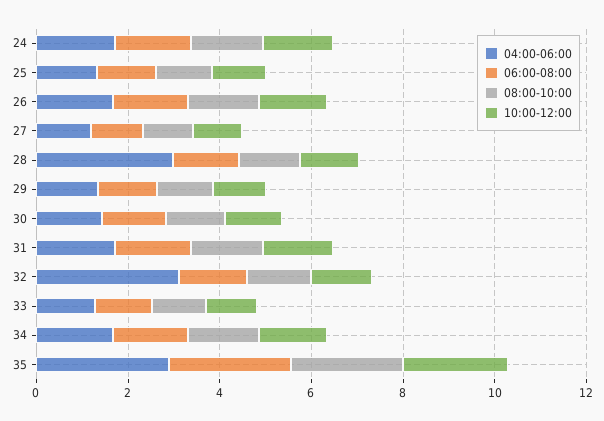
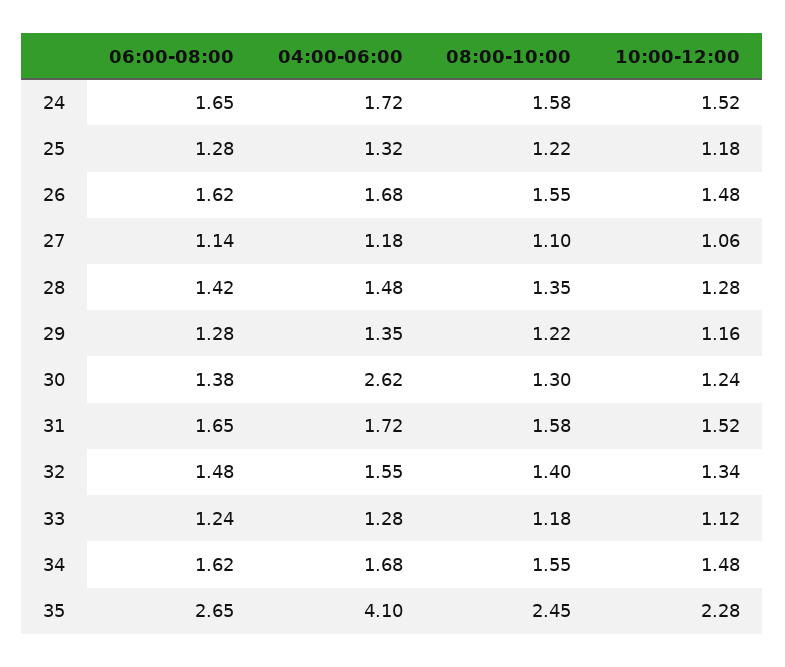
  {
    "04:00-06:00": {
      "24": 1.72,
      "25": 1.32,
      "26": 1.68,
      "27": 1.18,
-     "28": 3,
+     "28": 1.48,
      "29": 1.35,
-     "30": 1.5,
+     "30": 2.62,
      "31": 1.72,
-     "32": 3,
+     "32": 1.55,
      "33": 1.28,
      "34": 1.68,
-     "35": 3
+     "35": 4.1
    },
    "06:00-08:00": {
      "24": 1.65,
      "25": 1.28,
      "26": 1.62,
      "27": 1.14,
      "28": 1.42,
      "29": 1.28,
      "30": 1.38,
      "31": 1.65,
      "32": 1.48,
      "33": 1.24,
      "34": 1.62,
      "35": 2.65
    },
    "08:00-10:00": {
      "24": 1.58,
      "25": 1.22,
      "26": 1.55,
      "27": 1.1,
      "28": 1.35,
      "29": 1.22,
      "30": 1.3,
      "31": 1.58,
      "32": 1.4,
      "33": 1.18,
      "34": 1.55,
      "35": 2.45
    },
    "10:00-12:00": {
      "24": 1.52,
      "25": 1.18,
      "26": 1.48,
      "27": 1.06,
      "28": 1.28,
      "29": 1.16,
      "30": 1.24,
      "31": 1.52,
      "32": 1.34,
      "33": 1.12,
      "34": 1.48,
      "35": 2.28
    }
  }

